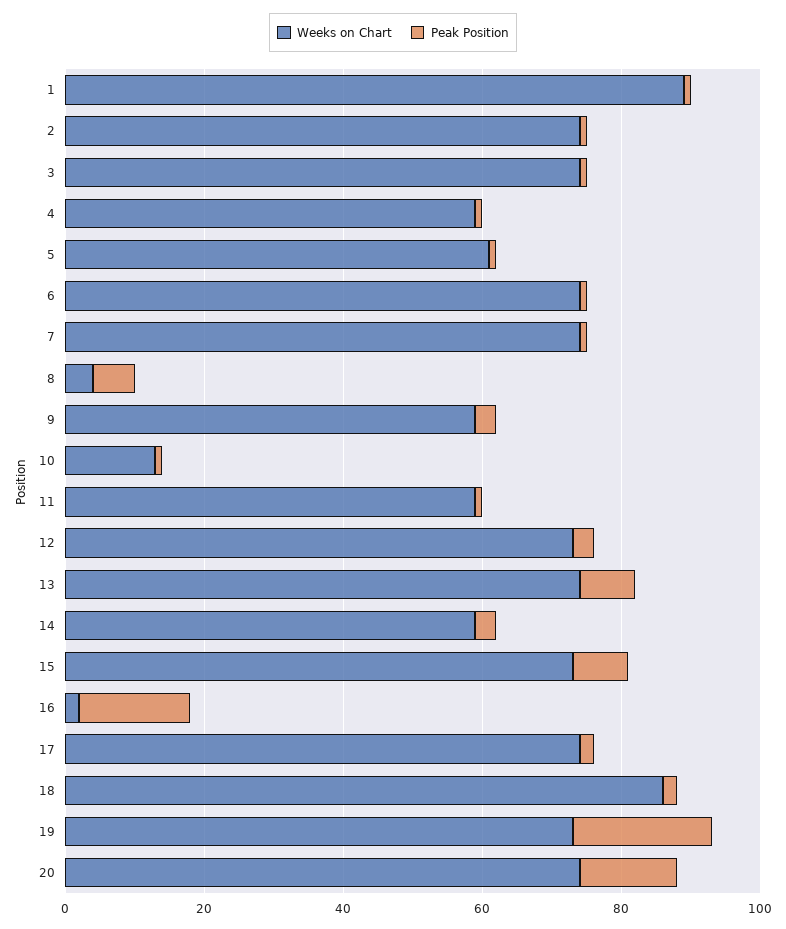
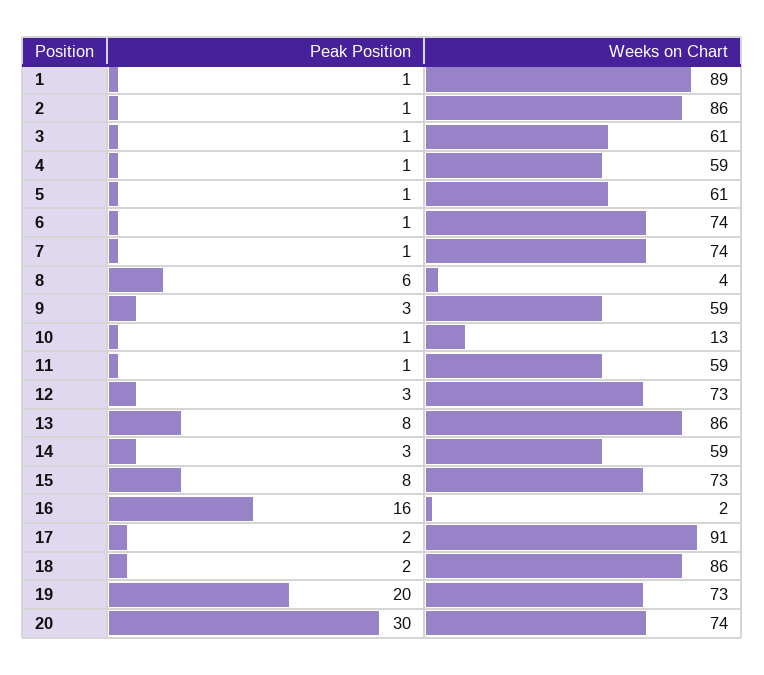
  {
    "Weeks on Chart": {
      "1": 89,
-     "2": 75,
+     "2": 86,
-     "3": 75,
+     "3": 61,
      "4": 59,
      "5": 61,
      "6": 74,
      "7": 74,
      "8": 4,
      "9": 59,
      "10": 13,
      "11": 59,
      "12": 73,
-     "13": 75,
+     "13": 86,
      "14": 59,
      "15": 73,
      "16": 2,
-     "17": 75,
+     "17": 91,
      "18": 86,
      "19": 73,
      "20": 74
    },
    "Peak Position": {
      "1": 1,
      "2": 1,
      "3": 1,
      "4": 1,
      "5": 1,
      "6": 1,
      "7": 1,
      "8": 6,
      "9": 3,
      "10": 1,
      "11": 1,
      "12": 3,
      "13": 8,
      "14": 3,
      "15": 8,
      "16": 16,
      "17": 2,
      "18": 2,
      "19": 20,
-     "20": 15
+     "20": 30
    }
  }

